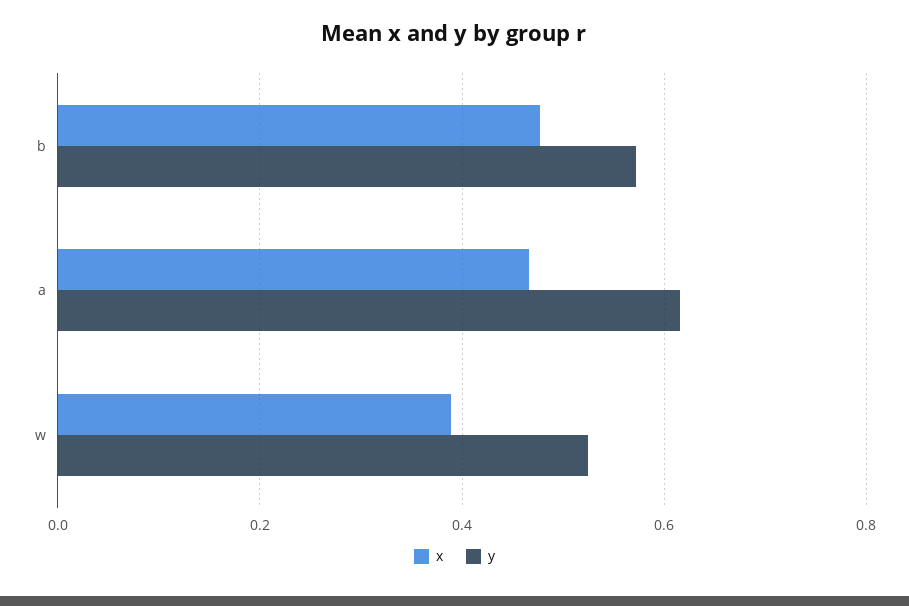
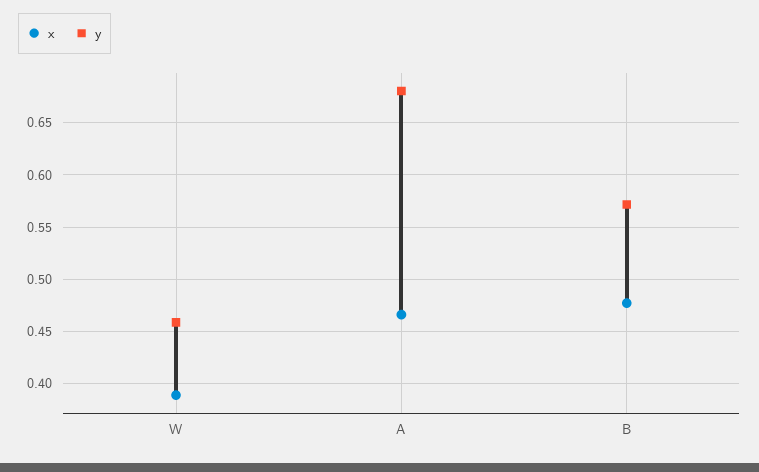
  {
    "x": {
      "b": 0.48,
      "a": 0.47,
      "w": 0.39
    },
    "y": {
      "b": 0.57,
-     "a": 0.62,
+     "a": 0.68,
-     "w": 0.52
+     "w": 0.46
    }
  }

